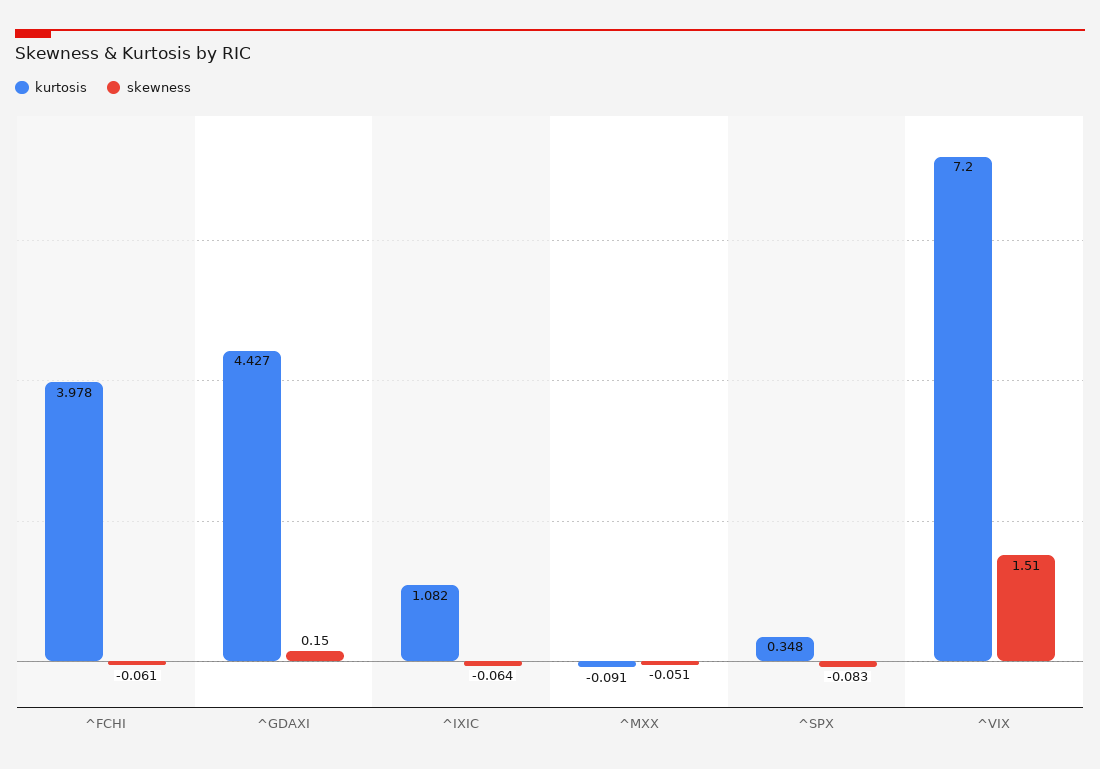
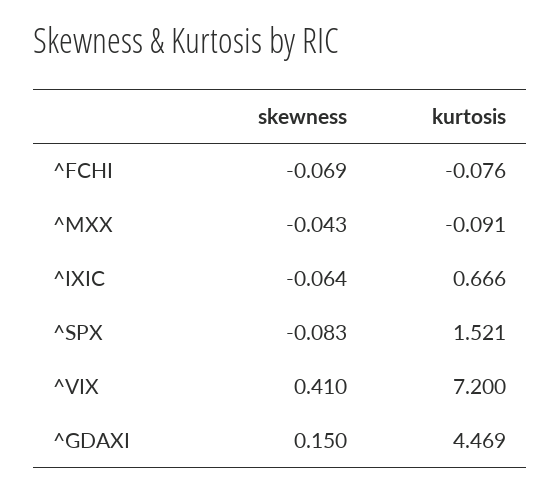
  {
    "kurtosis": {
-     "^FCHI": 3.978,
+     "^FCHI": -0.076,
-     "^GDAXI": 4.427,
+     "^GDAXI": 4.469,
-     "^IXIC": 1.082,
+     "^IXIC": 0.666,
      "^MXX": -0.091,
-     "^SPX": 0.348,
+     "^SPX": 1.521,
      "^VIX": 7.2
    },
    "skewness": {
-     "^FCHI": -0.061,
+     "^FCHI": -0.069,
      "^GDAXI": 0.15,
      "^IXIC": -0.064,
-     "^MXX": -0.051,
+     "^MXX": -0.043,
      "^SPX": -0.083,
-     "^VIX": 1.51
+     "^VIX": 0.41
    }
  }

